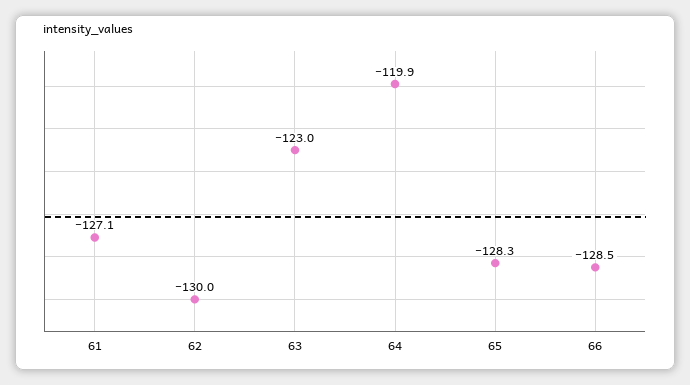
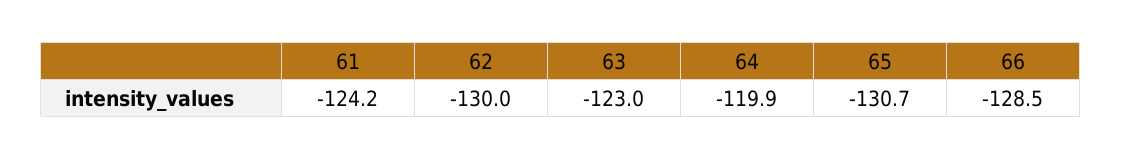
  {
-   "61": -127.1,
+   "61": -124.2,
    "62": -130,
    "63": -123,
    "64": -119.9,
-   "65": -128.3,
+   "65": -130.7,
    "66": -128.5
  }

